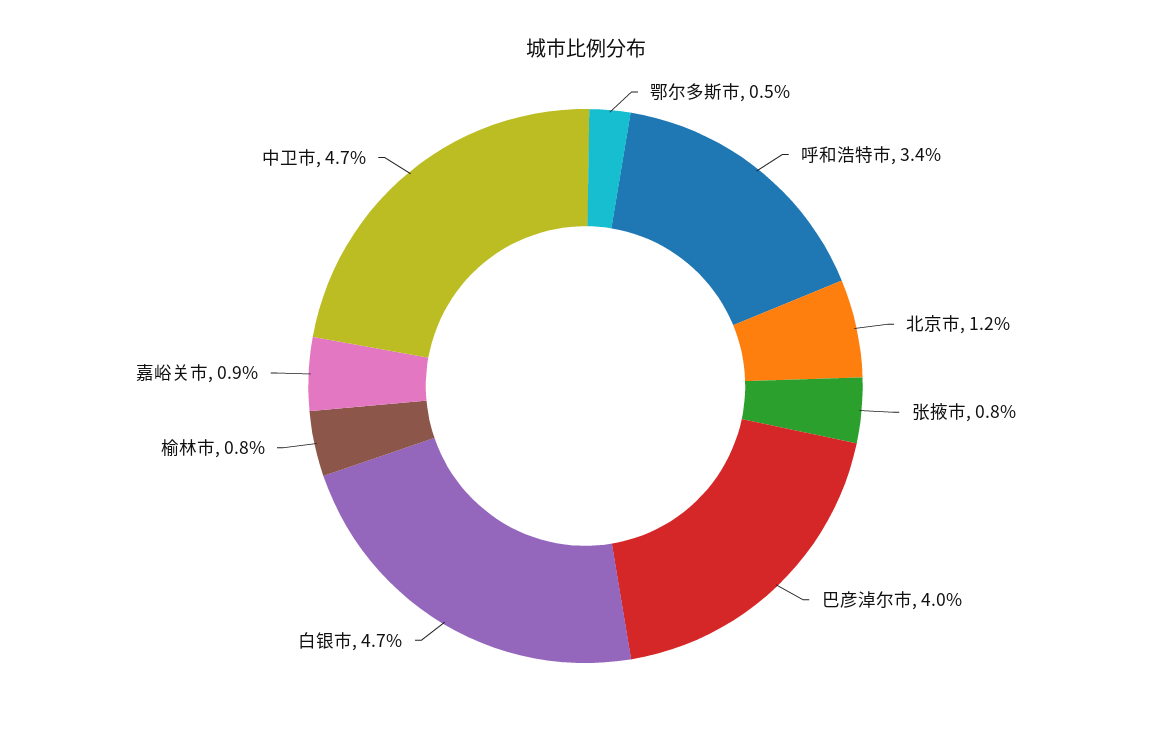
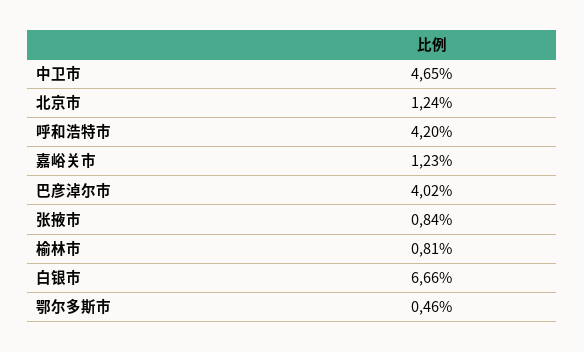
  {
    "鄂尔多斯市": 0.46,
-   "呼和浩特市": 3.4,
+   "呼和浩特市": 4.2,
    "北京市": 1.24,
    "张掖市": 0.84,
    "巴彦淖尔市": 4.02,
-   "白银市": 4.7,
+   "白银市": 6.66,
    "榆林市": 0.81,
-   "嘉峪关市": 0.9,
+   "嘉峪关市": 1.23,
    "中卫市": 4.65
  }

